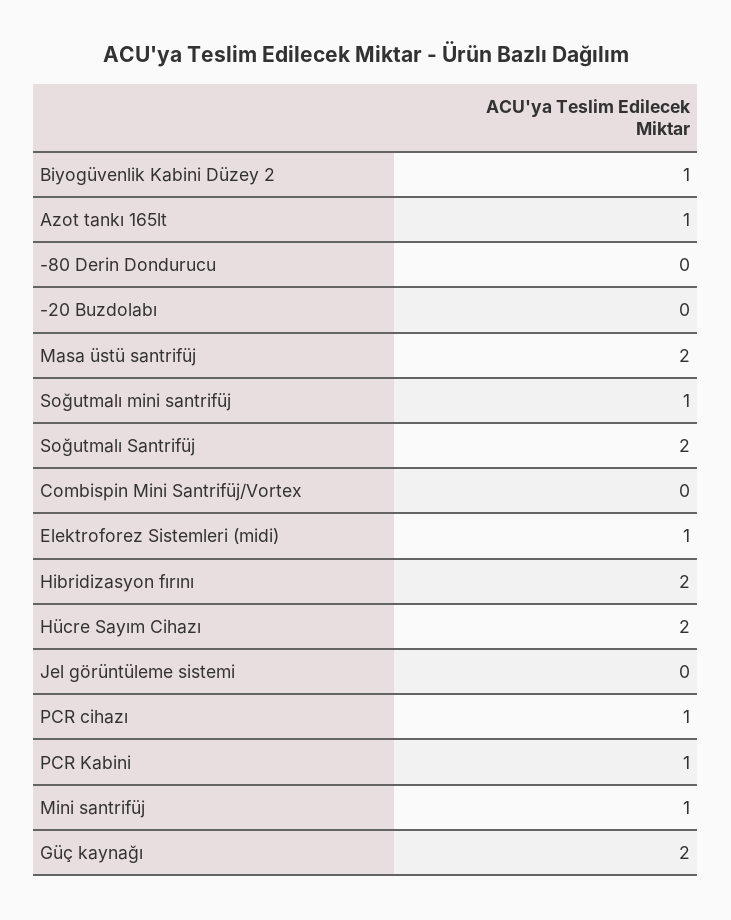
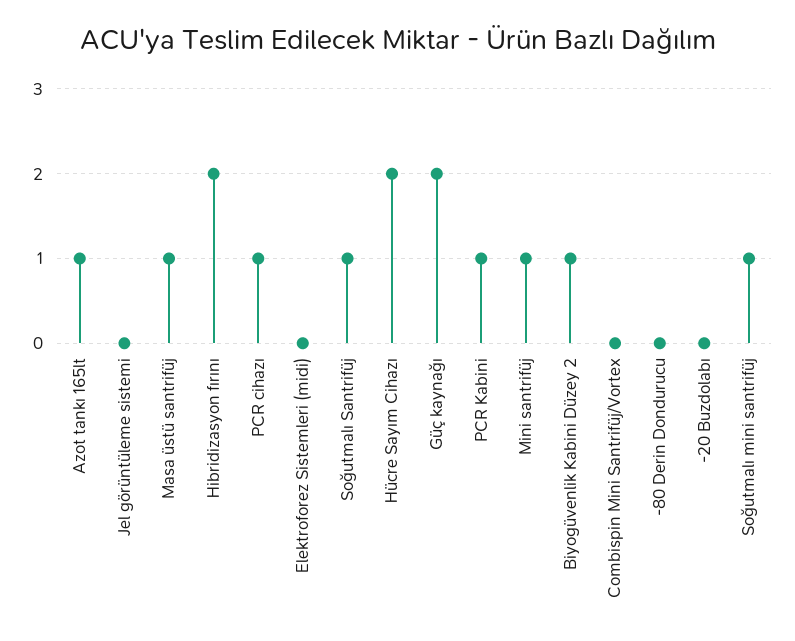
  {
    "Biyogüvenlik Kabini Düzey 2": 1,
    "Azot tankı 165lt": 1,
    "-80 Derin Dondurucu": 0,
    "-20 Buzdolabı": 0,
-   "Masa üstü santrifüj": 2,
+   "Masa üstü santrifüj": 1,
    "Soğutmalı mini santrifüj": 1,
-   "Soğutmalı Santrifüj": 2,
+   "Soğutmalı Santrifüj": 1,
    "Combispin Mini Santrifüj/Vortex": 0,
-   "Elektroforez Sistemleri (midi)": 1,
+   "Elektroforez Sistemleri (midi)": 0,
    "Hibridizasyon fırını": 2,
    "Hücre Sayım Cihazı": 2,
    "Jel görüntüleme sistemi": 0,
    "PCR cihazı": 1,
    "PCR Kabini": 1,
    "Mini santrifüj": 1,
    "Güç kaynağı": 2
  }

